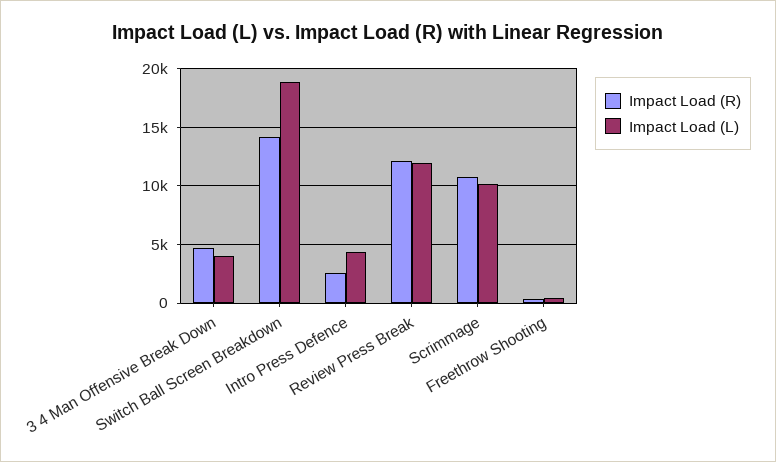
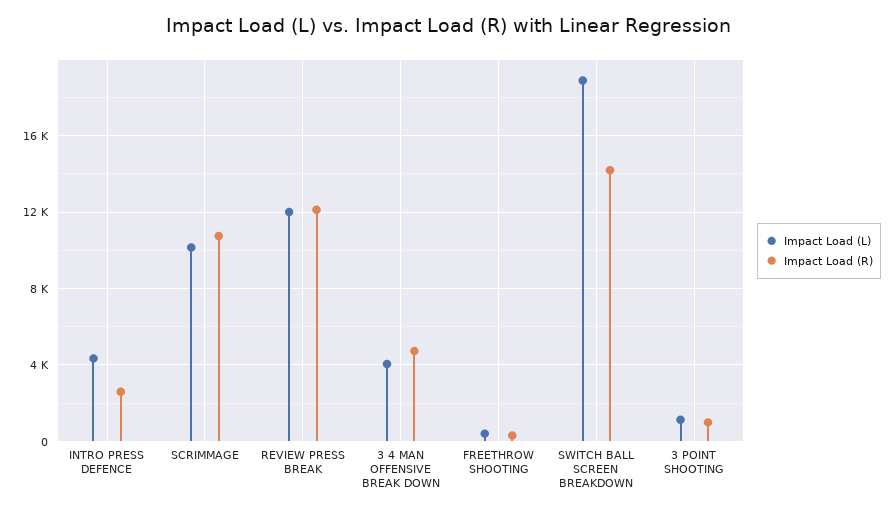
  {
    "Impact Load (R)": {
      "3 4 Man Offensive Break Down": 4500,
      "Switch Ball Screen Breakdown": 14000,
      "Intro Press Defence": 2500,
      "Review Press Break": 12000,
      "Scrimmage": 10500,
-     "Freethrow Shooting": 500
+     "Freethrow Shooting": 500,
+     "3 POINT SHOOTING": 1000
    },
    "Impact Load (L)": {
      "3 4 Man Offensive Break Down": 4000,
      "Switch Ball Screen Breakdown": 19000,
      "Intro Press Defence": 4500,
      "Review Press Break": 12000,
      "Scrimmage": 10000,
-     "Freethrow Shooting": 500
+     "Freethrow Shooting": 500,
+     "3 POINT SHOOTING": 1000
    }
  }

